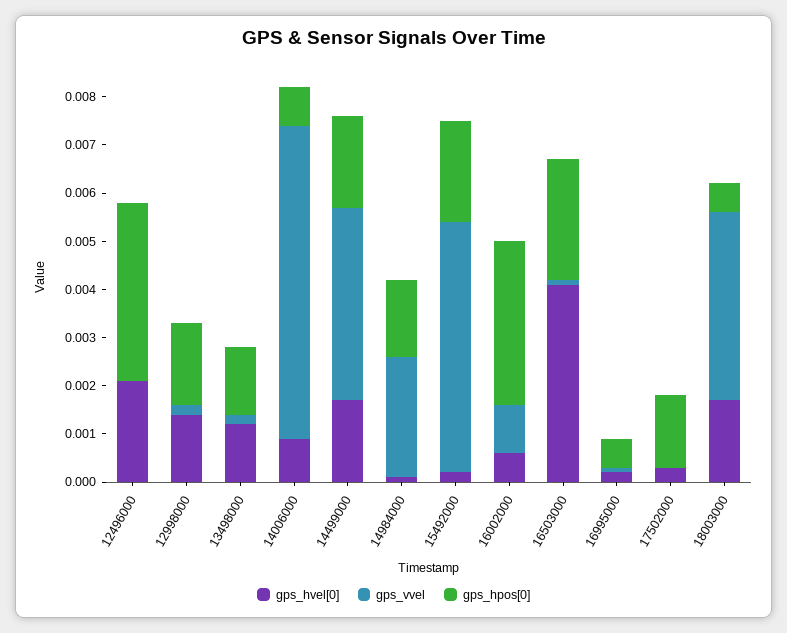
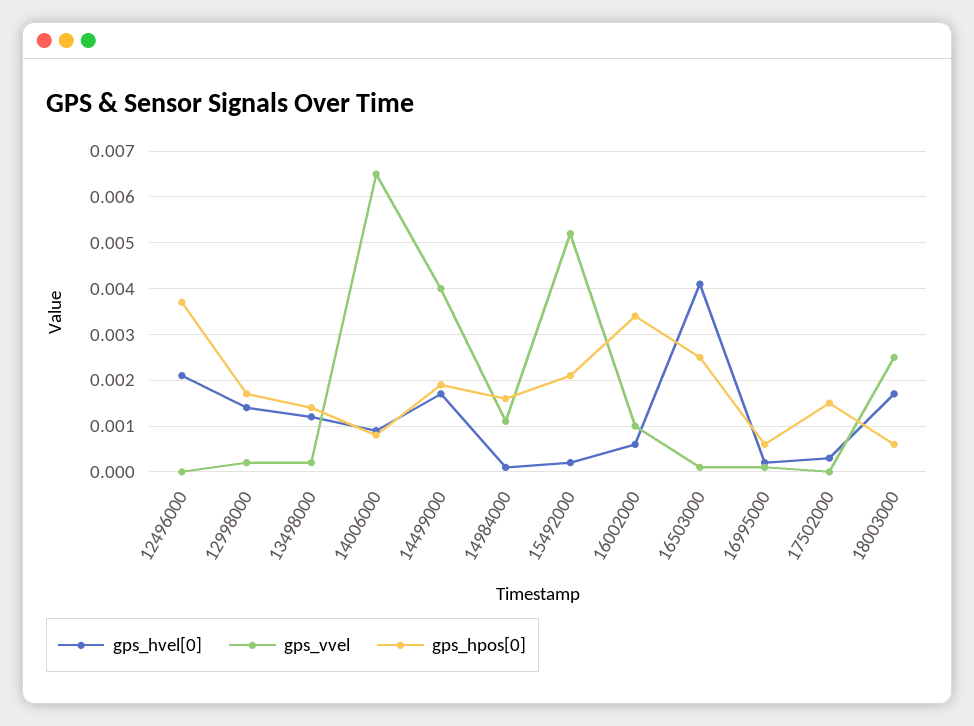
  {
    "gps_hvel[0]": {
      "12496000": 0.002,
      "12998000": 0.0015,
      "13498000": 0.001,
      "14006000": 0.001,
      "14499000": 0.0015,
      "14984000": 0,
      "15492000": 0,
      "16002000": 0.0005,
      "16503000": 0.004,
      "16995000": 0,
      "17502000": 0.0005,
      "18003000": 0.0015
    },
    "gps_vvel": {
      "12496000": 0,
      "12998000": 0,
      "13498000": 0,
      "14006000": 0.0065,
      "14499000": 0.004,
-     "14984000": 0.0025,
+     "14984000": 0.001,
      "15492000": 0.005,
      "16002000": 0.001,
      "16503000": 0,
      "16995000": 0,
      "17502000": 0,
-     "18003000": 0.004
+     "18003000": 0.0025
    },
    "gps_hpos[0]": {
      "12496000": 0.0035,
      "12998000": 0.0015,
      "13498000": 0.0015,
      "14006000": 0.001,
      "14499000": 0.002,
      "14984000": 0.0015,
      "15492000": 0.002,
      "16002000": 0.0035,
      "16503000": 0.0025,
      "16995000": 0.0005,
      "17502000": 0.0015,
      "18003000": 0.0005
    }
  }

